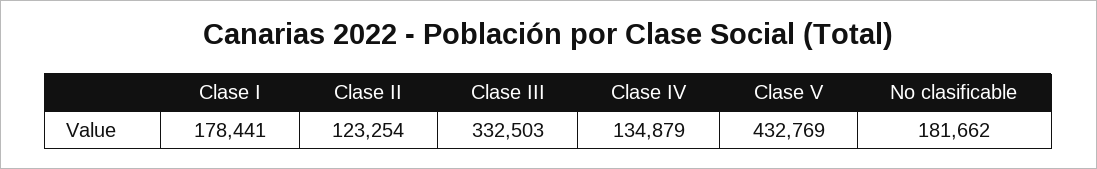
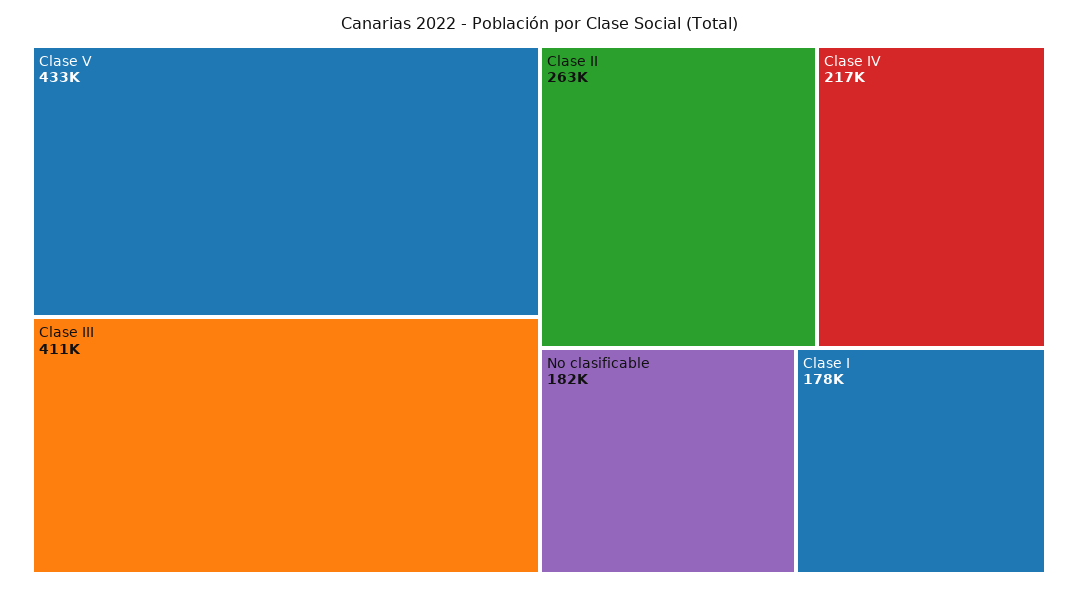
  {
    "Clase I": 178441,
-   "Clase II": 123254,
+   "Clase II": 263000,
-   "Clase III": 332503,
+   "Clase III": 411000,
-   "Clase IV": 134879,
+   "Clase IV": 217000,
    "Clase V": 432769,
    "No clasificable": 181662
  }

